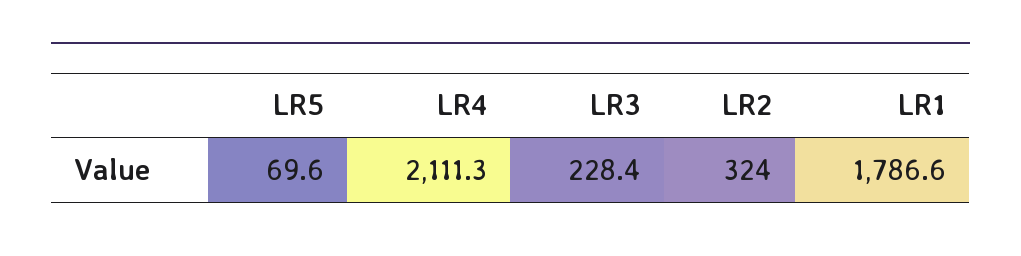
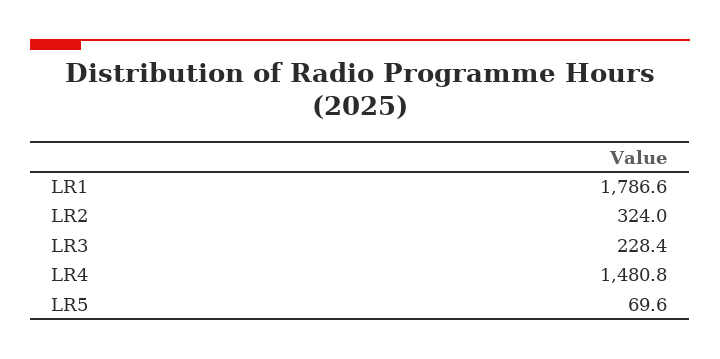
  {
    "LR5": 69.6,
-   "LR4": 2111.3,
+   "LR4": 1480.8,
    "LR3": 228.4,
    "LR2": 324,
    "LR1": 1786.6
  }

